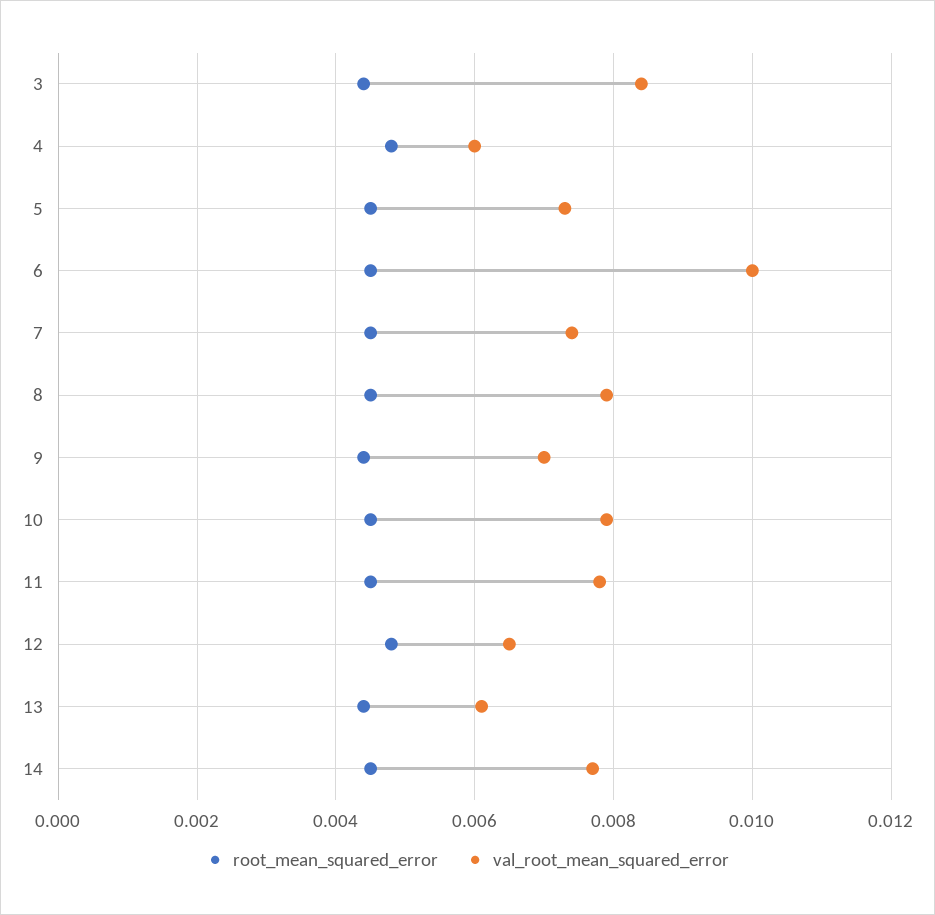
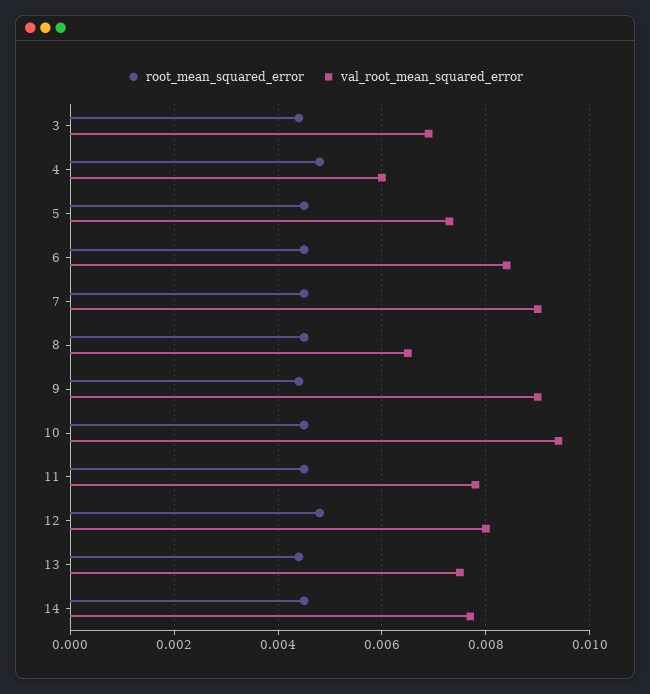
  {
    "root_mean_squared_error": {
      "3": 0.0045,
      "4": 0.005,
      "5": 0.0045,
      "6": 0.0045,
      "7": 0.0045,
      "8": 0.0045,
      "9": 0.0045,
      "10": 0.0045,
      "11": 0.0045,
      "12": 0.005,
      "13": 0.0045,
      "14": 0.0045
    },
    "val_root_mean_squared_error": {
-     "3": 0.0085,
+     "3": 0.007,
      "4": 0.006,
      "5": 0.0075,
-     "6": 0.01,
+     "6": 0.0085,
-     "7": 0.0075,
+     "7": 0.009,
-     "8": 0.008,
+     "8": 0.0065,
-     "9": 0.007,
+     "9": 0.009,
-     "10": 0.008,
+     "10": 0.0095,
      "11": 0.008,
-     "12": 0.0065,
+     "12": 0.008,
-     "13": 0.006,
+     "13": 0.0075,
      "14": 0.0075
    }
  }

